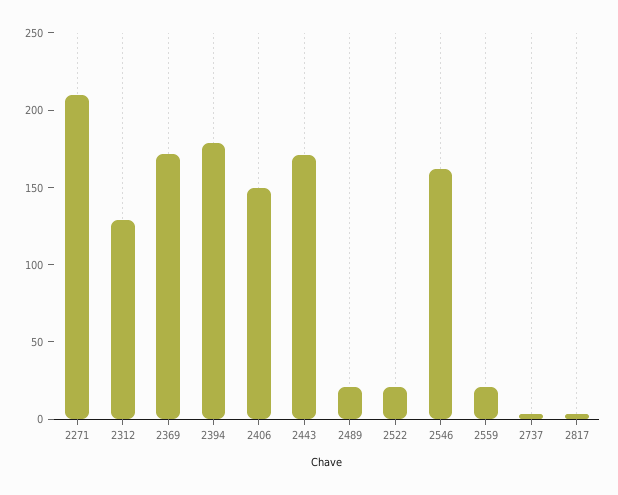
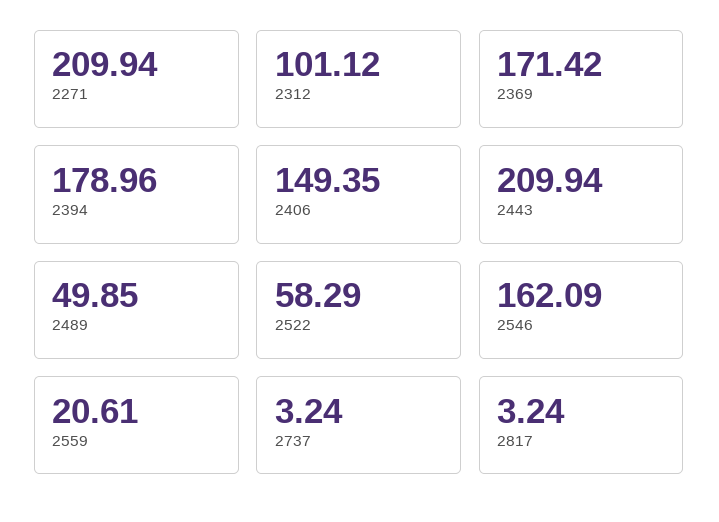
  {
    "2271": 209.94,
-   "2312": 130,
+   "2312": 101.12,
    "2369": 171.42,
    "2394": 178.96,
    "2406": 149.35,
-   "2443": 170,
+   "2443": 209.94,
-   "2489": 20,
+   "2489": 49.85,
-   "2522": 20,
+   "2522": 58.29,
    "2546": 162.09,
    "2559": 20.61,
    "2737": 3.24,
    "2817": 3.24
  }

